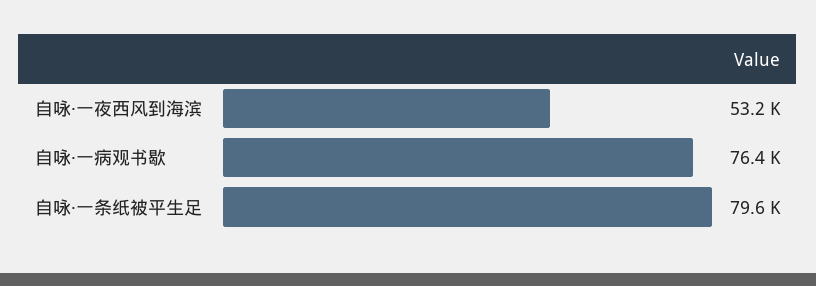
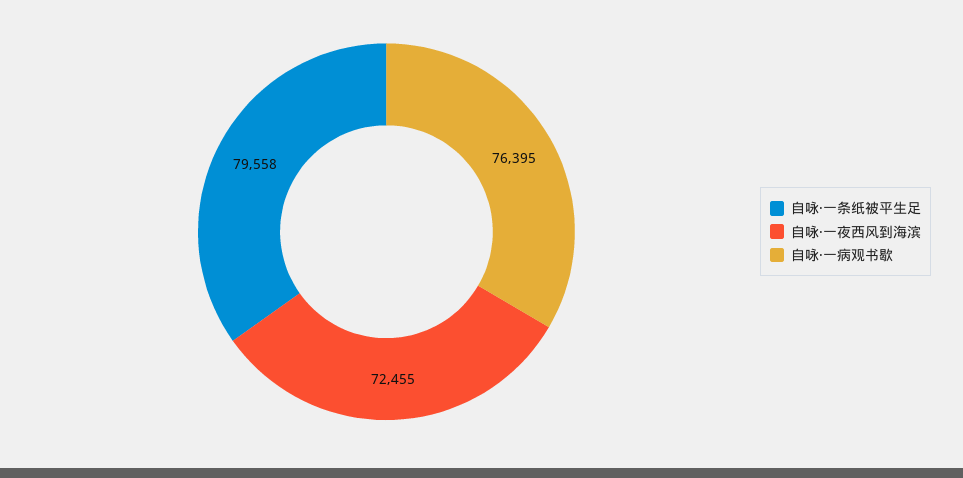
  {
-   "自咏·一夜西风到海滨": 53200,
+   "自咏·一夜西风到海滨": 72455,
    "自咏·一病观书歇": 76395,
    "自咏·一条纸被平生足": 79558
  }

